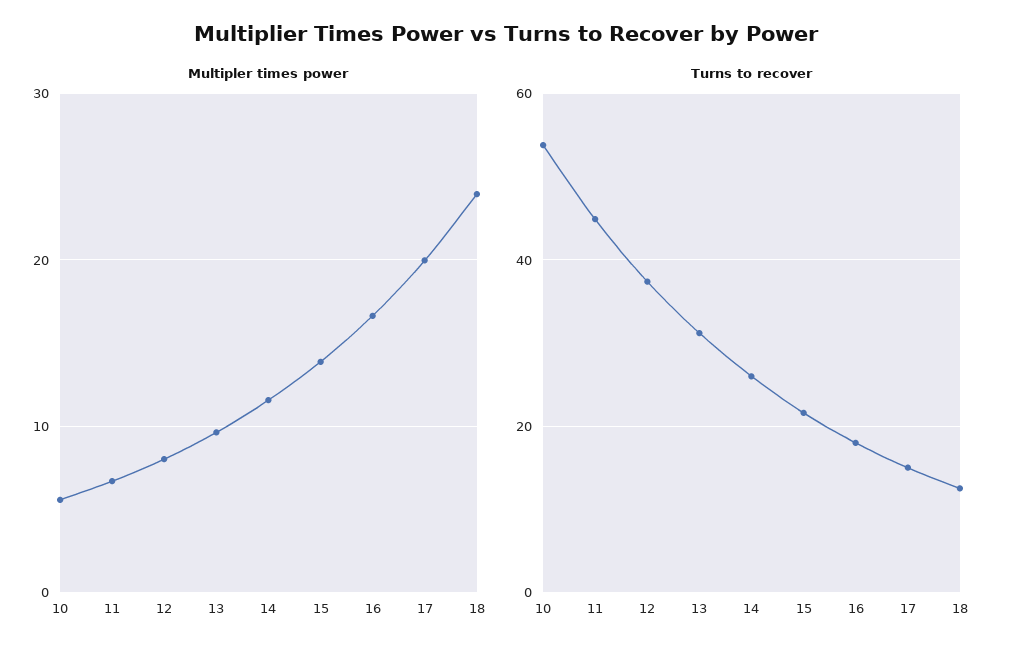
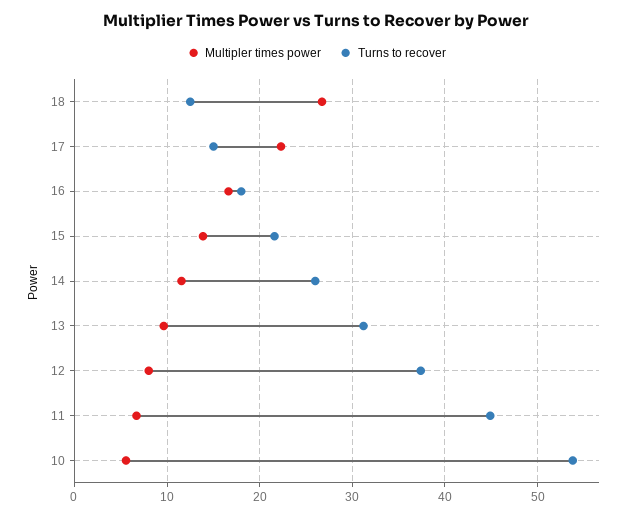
  {
    "Multipler times power": {
      "10": 6,
      "11": 7,
      "12": 8,
      "13": 10,
      "14": 12,
      "15": 14,
      "16": 17,
-     "17": 20,
+     "17": 22,
-     "18": 24
+     "18": 27
    },
    "Turns to recover": {
      "10": 54,
      "11": 45,
      "12": 37,
      "13": 31,
      "14": 26,
      "15": 22,
      "16": 18,
      "17": 15,
      "18": 13
    }
  }

